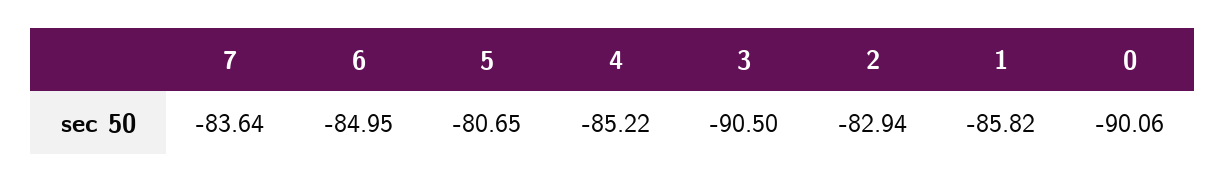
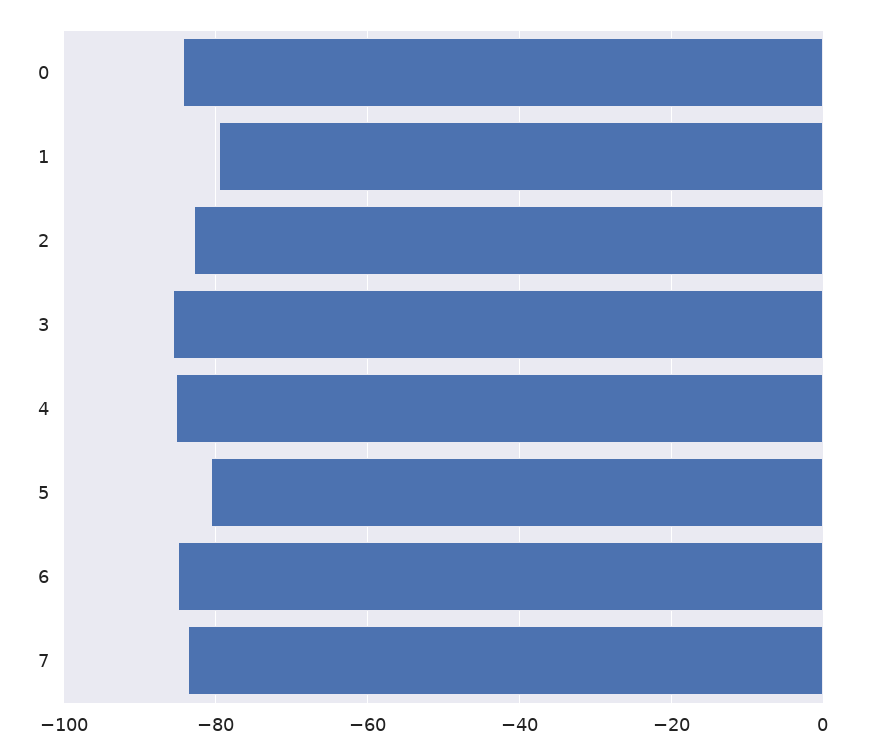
  {
    "7": -83.64,
    "6": -84.95,
    "5": -80.65,
    "4": -85.22,
-   "3": -90.5,
+   "3": -86,
    "2": -82.94,
-   "1": -85.82,
+   "1": -80,
-   "0": -90.06
+   "0": -84
  }

